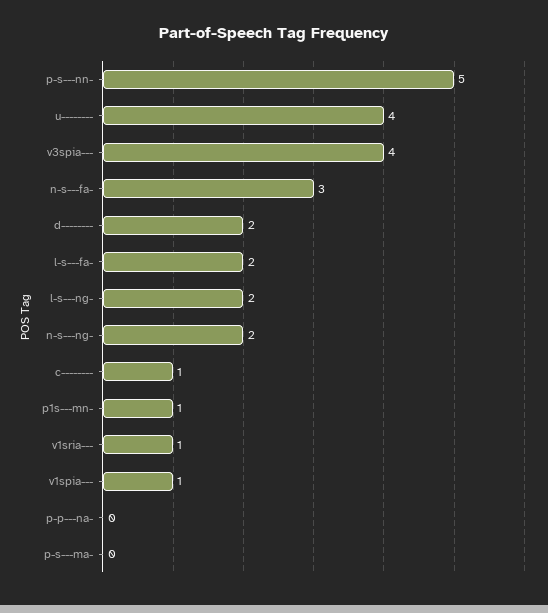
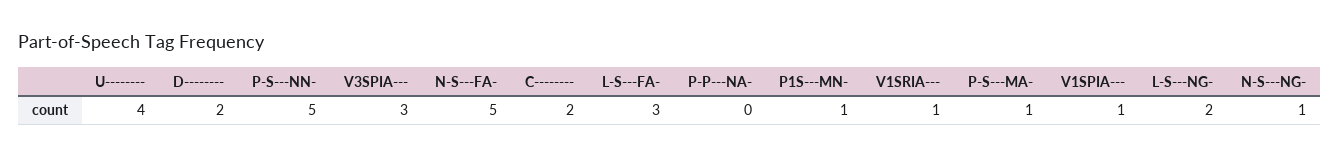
  {
    "p-s---nn-": 5,
    "u--------": 4,
-   "v3spia---": 4,
+   "v3spia---": 3,
-   "n-s---fa-": 3,
+   "n-s---fa-": 5,
    "d--------": 2,
-   "l-s---fa-": 2,
+   "l-s---fa-": 3,
    "l-s---ng-": 2,
-   "n-s---ng-": 2,
+   "n-s---ng-": 1,
-   "c--------": 1,
+   "c--------": 2,
    "p1s---mn-": 1,
    "v1sria---": 1,
    "v1spia---": 1,
    "p-p---na-": 0,
-   "p-s---ma-": 0
+   "p-s---ma-": 1
  }

